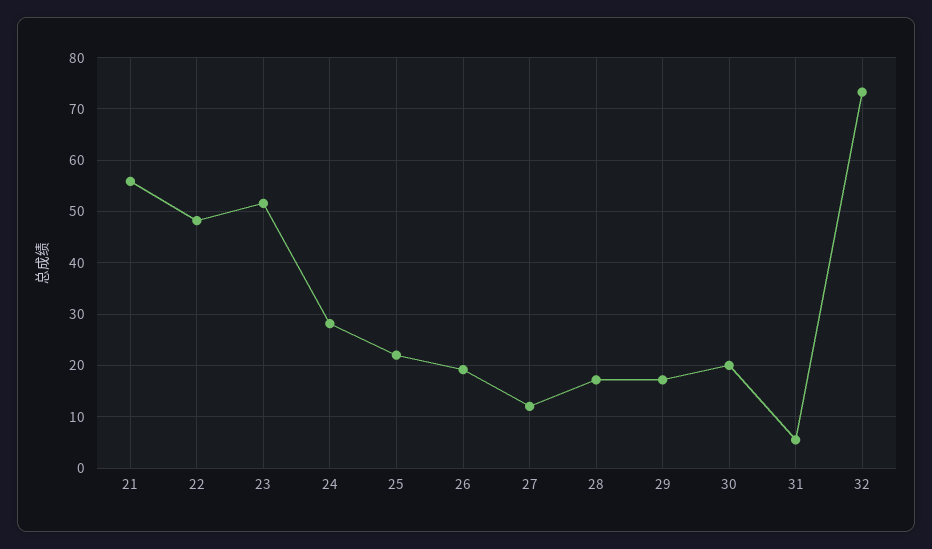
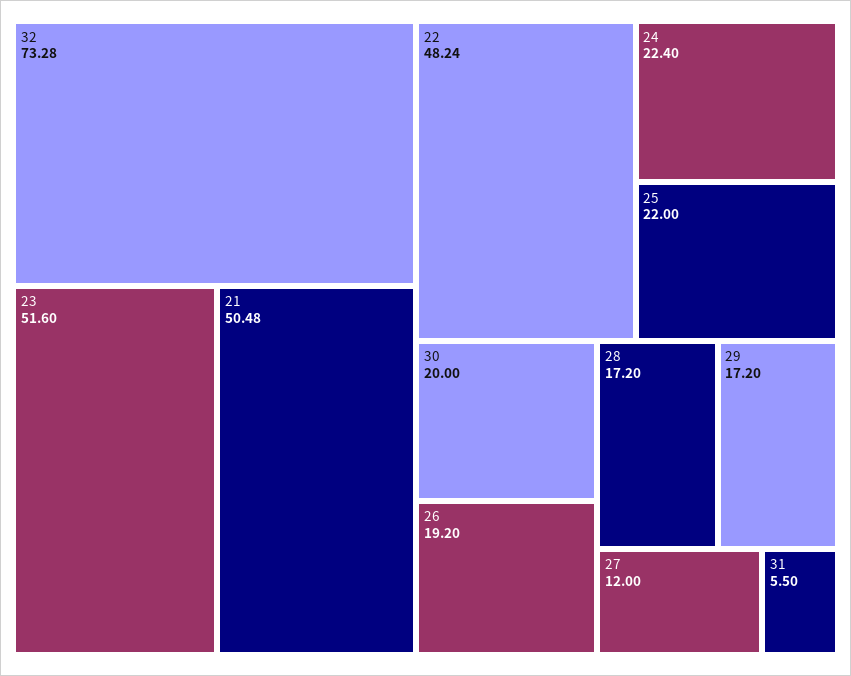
  {
-   "21": 56,
+   "21": 50.48,
    "22": 48.24,
    "23": 51.6,
-   "24": 28,
+   "24": 22.4,
    "25": 22,
    "26": 19.2,
    "27": 12,
    "28": 17.2,
    "29": 17.2,
    "30": 20,
    "31": 5.5,
    "32": 73.28
  }

